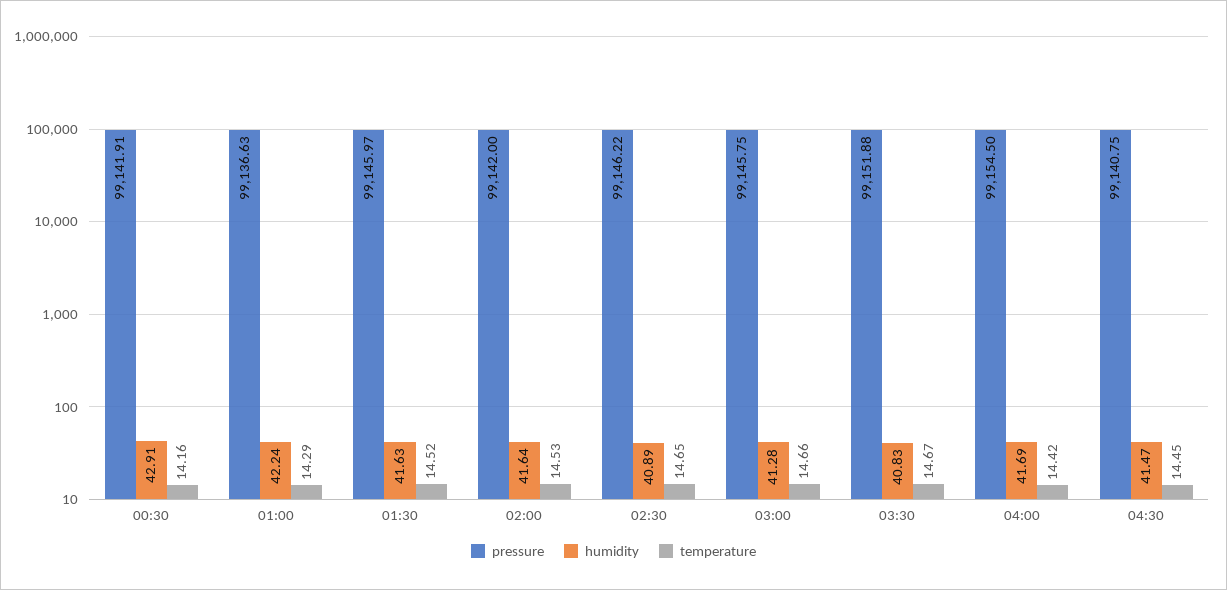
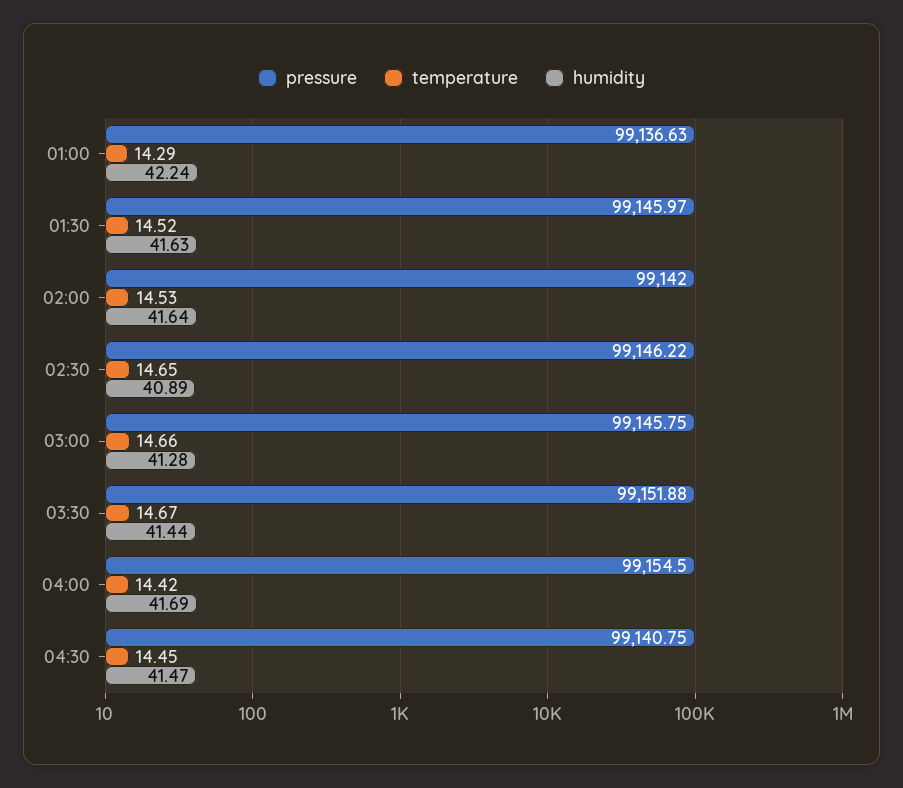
  {
    "pressure": {
-     "00:30": 99141.91,
      "01:00": 99136.63,
      "01:30": 99145.97,
      "02:00": 99142,
      "02:30": 99146.22,
      "03:00": 99145.75,
      "03:30": 99151.88,
      "04:00": 99154.5,
      "04:30": 99140.75
    },
    "humidity": {
-     "00:30": 42.91,
      "01:00": 42.24,
      "01:30": 41.63,
      "02:00": 41.64,
      "02:30": 40.89,
      "03:00": 41.28,
-     "03:30": 40.83,
+     "03:30": 41.44,
      "04:00": 41.69,
      "04:30": 41.47
    },
    "temperature": {
-     "00:30": 14.16,
      "01:00": 14.29,
      "01:30": 14.52,
      "02:00": 14.53,
      "02:30": 14.65,
      "03:00": 14.66,
      "03:30": 14.67,
      "04:00": 14.42,
      "04:30": 14.45
    }
  }

